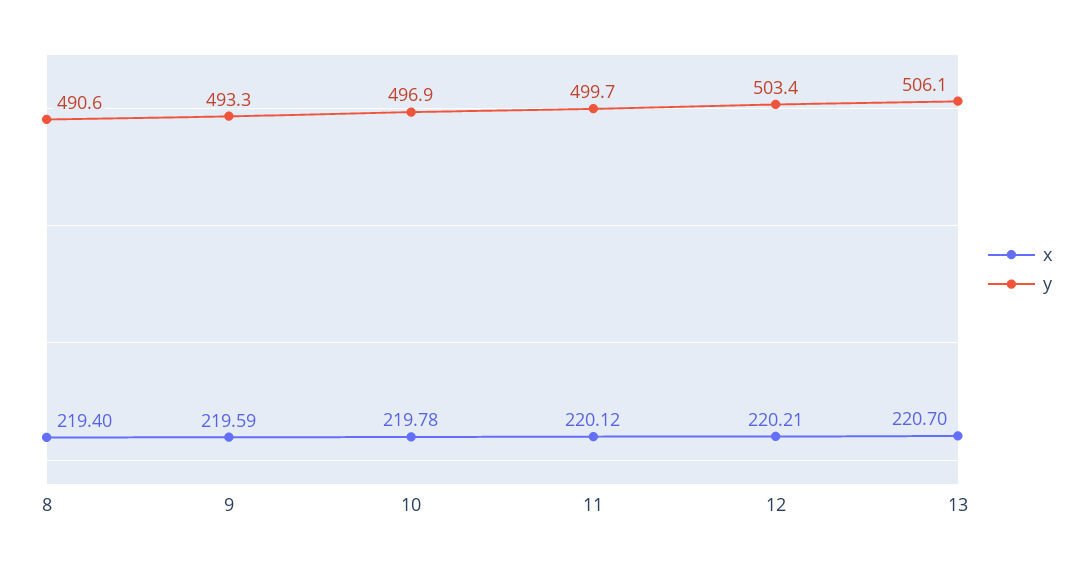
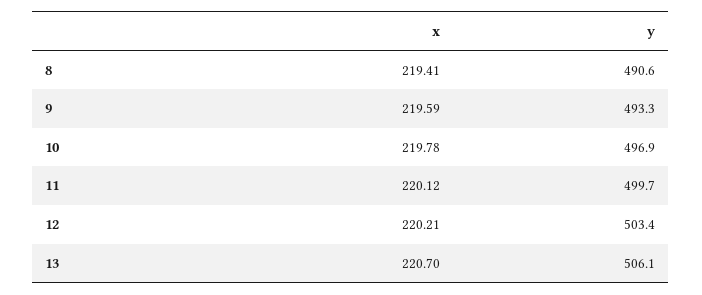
  {
    "x": {
-     "8": 219.4,
+     "8": 219.41,
      "9": 219.59,
      "10": 219.78,
      "11": 220.12,
      "12": 220.21,
      "13": 220.7
    },
    "y": {
      "8": 490.6,
      "9": 493.3,
      "10": 496.9,
      "11": 499.7,
      "12": 503.4,
      "13": 506.1
    }
  }

